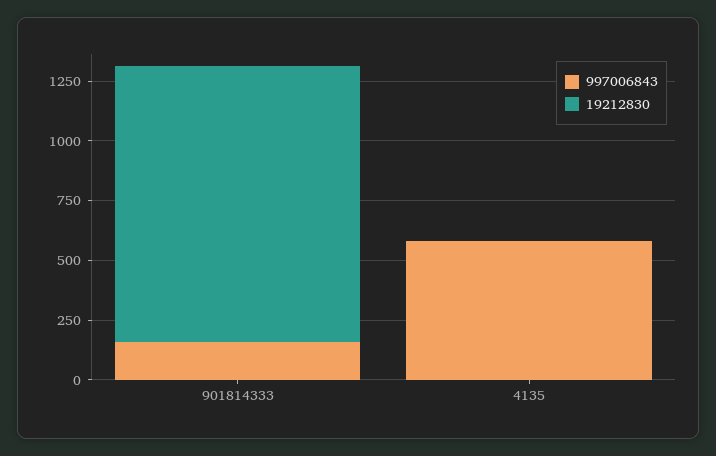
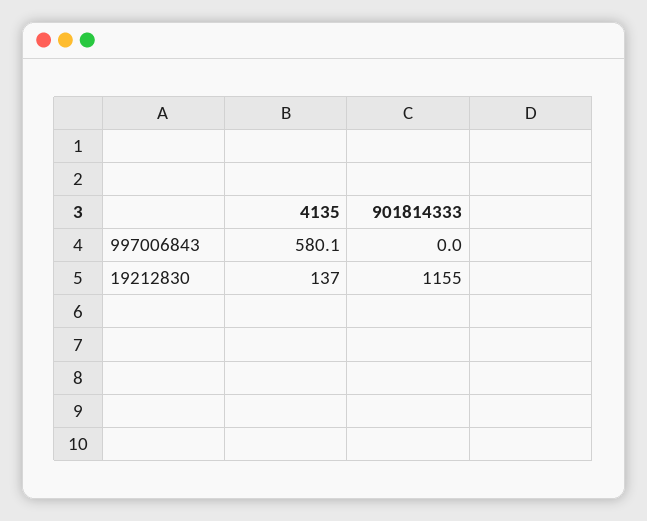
  {
    "997006843": {
-     "901814333": 150,
+     "901814333": 0,
      "4135": 580.1
    },
    "19212830": {
      "901814333": 1155,
-     "4135": 0
+     "4135": 137
    }
  }

